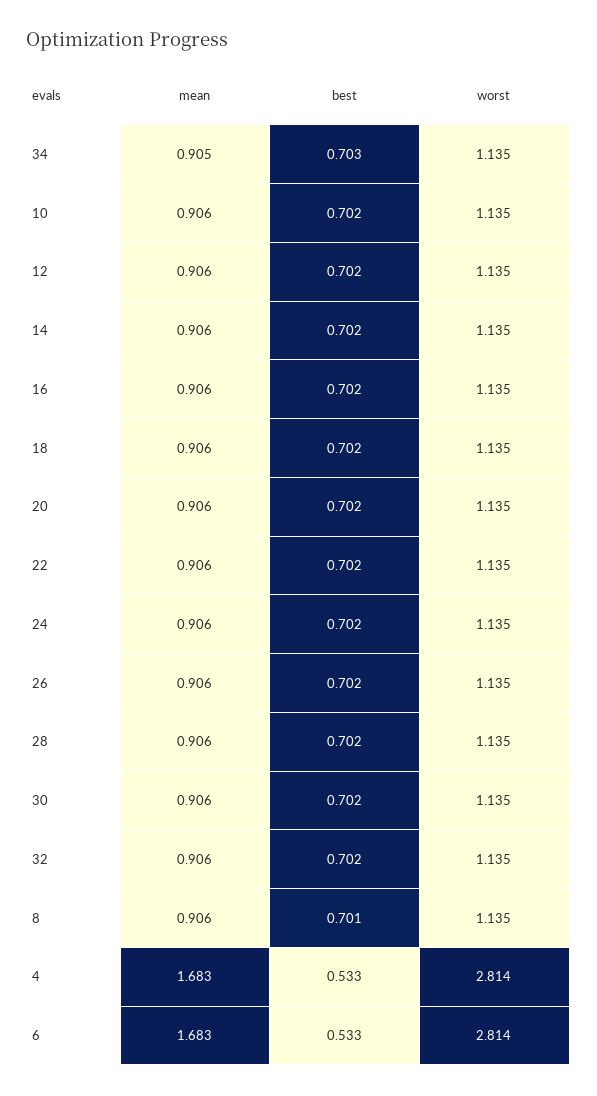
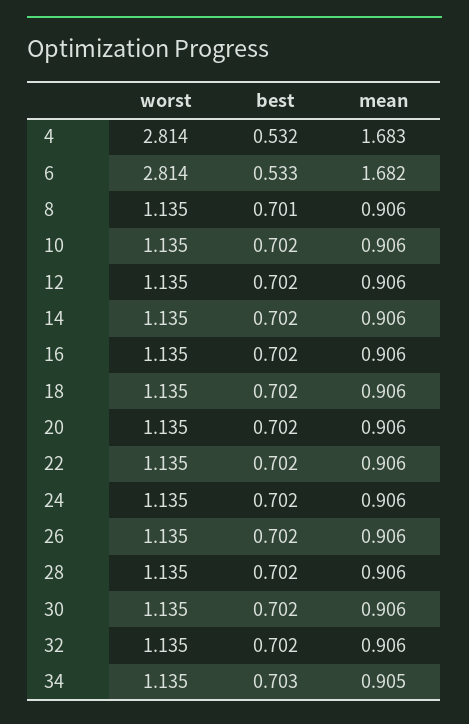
  {
    "mean": {
      "34": 0.905,
      "10": 0.906,
      "12": 0.906,
      "14": 0.906,
      "16": 0.906,
      "18": 0.906,
      "20": 0.906,
      "22": 0.906,
      "24": 0.906,
      "26": 0.906,
      "28": 0.906,
      "30": 0.906,
      "32": 0.906,
      "8": 0.906,
      "4": 1.683,
-     "6": 1.683
+     "6": 1.682
    },
    "best": {
      "34": 0.703,
      "10": 0.702,
      "12": 0.702,
      "14": 0.702,
      "16": 0.702,
      "18": 0.702,
      "20": 0.702,
      "22": 0.702,
      "24": 0.702,
      "26": 0.702,
      "28": 0.702,
      "30": 0.702,
      "32": 0.702,
      "8": 0.701,
-     "4": 0.533,
+     "4": 0.532,
      "6": 0.533
    },
    "worst": {
      "34": 1.135,
      "10": 1.135,
      "12": 1.135,
      "14": 1.135,
      "16": 1.135,
      "18": 1.135,
      "20": 1.135,
      "22": 1.135,
      "24": 1.135,
      "26": 1.135,
      "28": 1.135,
      "30": 1.135,
      "32": 1.135,
      "8": 1.135,
      "4": 2.814,
      "6": 2.814
    }
  }

